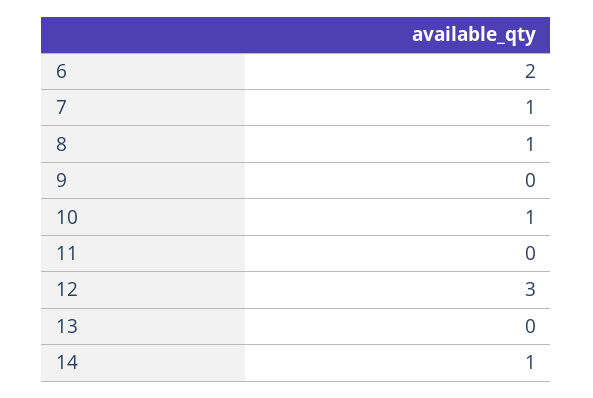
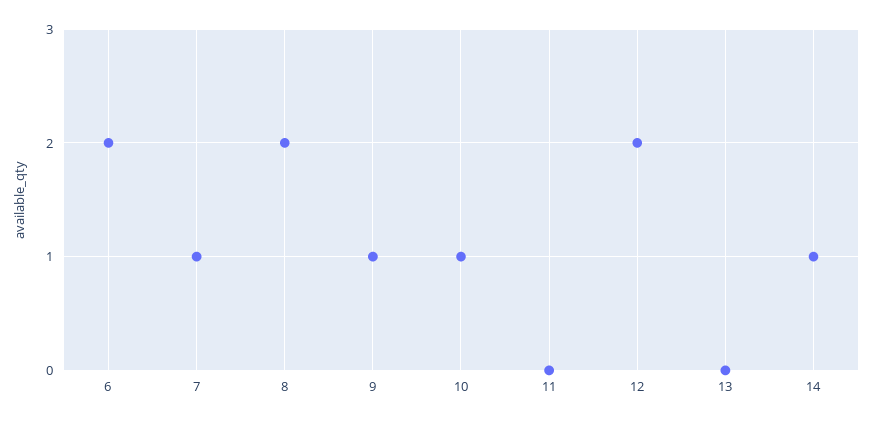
  {
    "6": 2,
    "7": 1,
-   "8": 1,
+   "8": 2,
-   "9": 0,
+   "9": 1,
    "10": 1,
    "11": 0,
-   "12": 3,
+   "12": 2,
    "13": 0,
    "14": 1
  }

